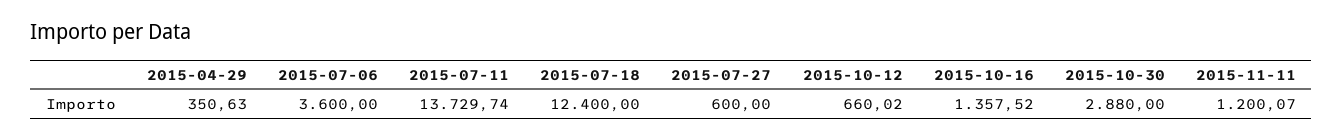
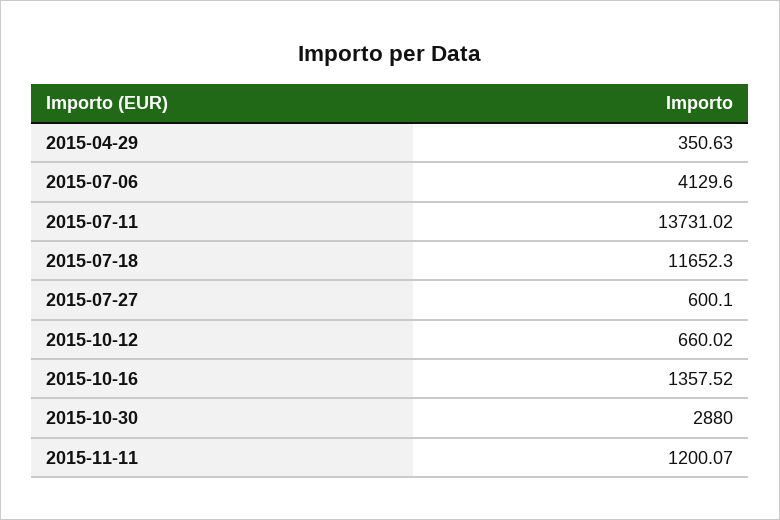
  {
    "2015-04-29": 350.63,
-   "2015-07-06": 3600,
+   "2015-07-06": 4129.6,
-   "2015-07-11": 13729.74,
+   "2015-07-11": 13731.02,
-   "2015-07-18": 12400,
+   "2015-07-18": 11652.3,
-   "2015-07-27": 600,
+   "2015-07-27": 600.1,
    "2015-10-12": 660.02,
    "2015-10-16": 1357.52,
    "2015-10-30": 2880,
    "2015-11-11": 1200.07
  }

